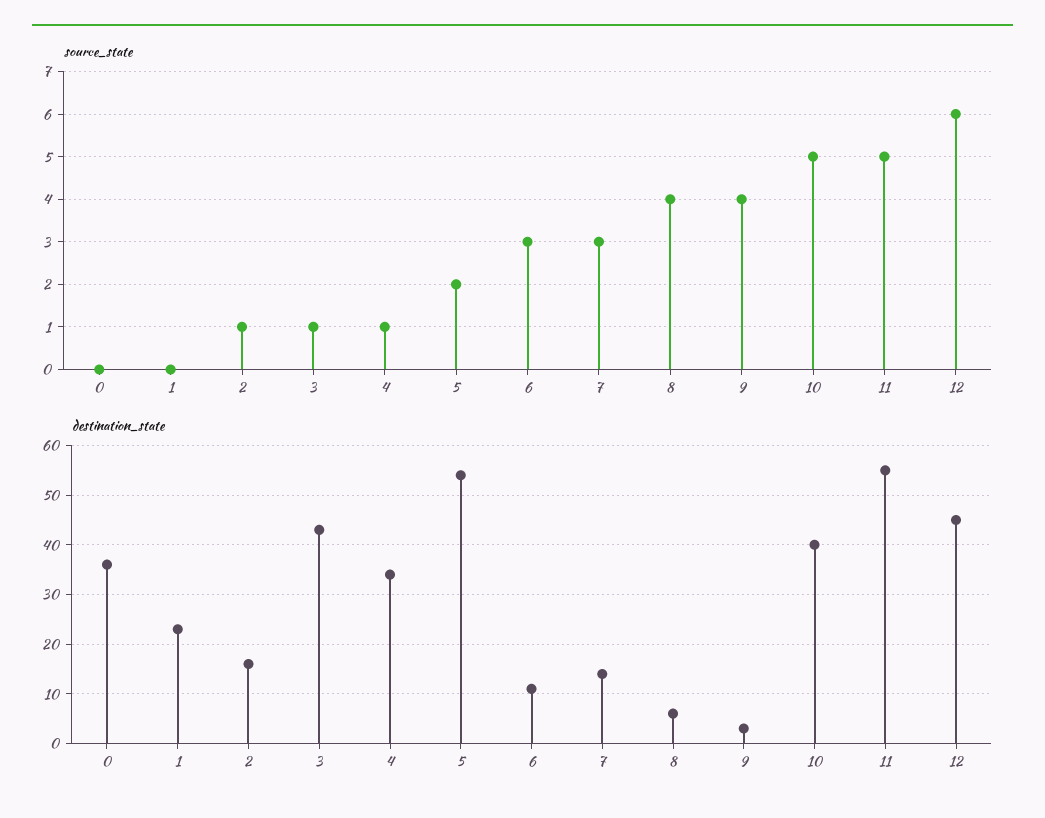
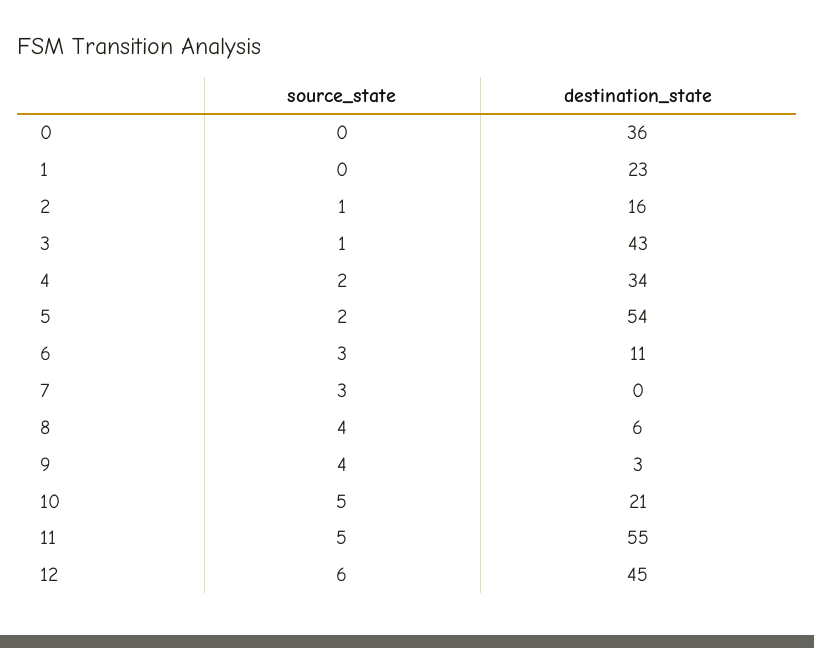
  {
    "source_state": {
      "0": 0,
      "1": 0,
      "2": 1,
      "3": 1,
-     "4": 1,
+     "4": 2,
      "5": 2,
      "6": 3,
      "7": 3,
      "8": 4,
      "9": 4,
      "10": 5,
      "11": 5,
      "12": 6
    },
    "destination_state": {
      "0": 36,
      "1": 23,
      "2": 16,
      "3": 43,
      "4": 34,
      "5": 54,
      "6": 11,
-     "7": 15,
+     "7": 0,
      "8": 6,
      "9": 3,
-     "10": 40,
+     "10": 21,
      "11": 55,
      "12": 45
    }
  }

